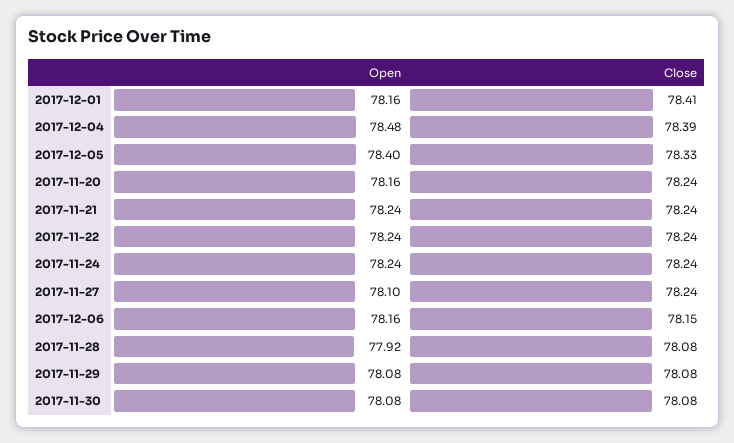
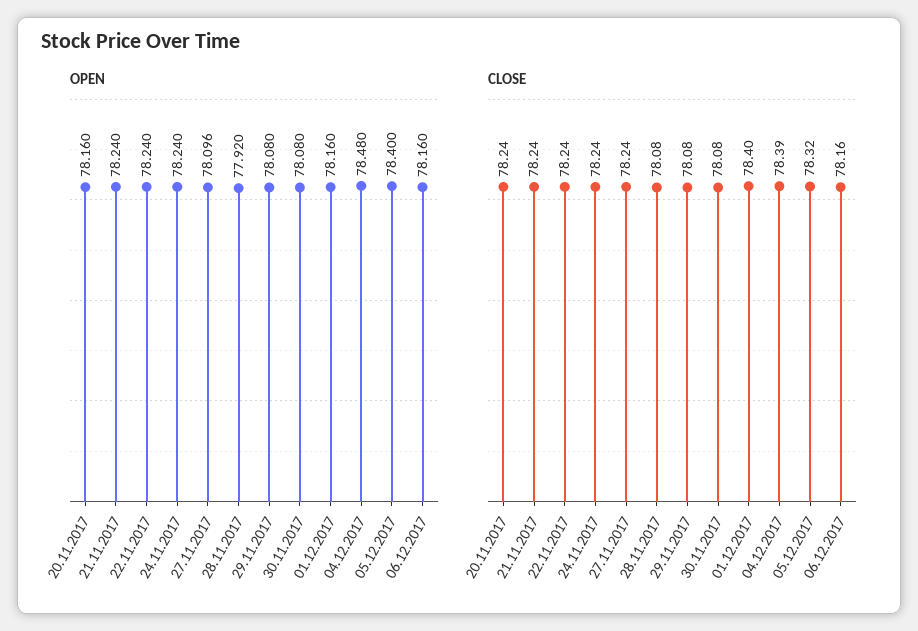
  {
    "Open": {
      "2017-12-01": 78.16,
      "2017-12-04": 78.48,
      "2017-12-05": 78.4,
      "2017-11-20": 78.16,
      "2017-11-21": 78.24,
      "2017-11-22": 78.24,
      "2017-11-24": 78.24,
      "2017-11-27": 78.096,
      "2017-12-06": 78.16,
      "2017-11-28": 77.92,
      "2017-11-29": 78.08,
      "2017-11-30": 78.08
    },
    "Close": {
-     "2017-12-01": 78.41,
+     "2017-12-01": 78.4,
      "2017-12-04": 78.39,
-     "2017-12-05": 78.33,
+     "2017-12-05": 78.32,
      "2017-11-20": 78.24,
      "2017-11-21": 78.24,
      "2017-11-22": 78.24,
      "2017-11-24": 78.24,
      "2017-11-27": 78.24,
-     "2017-12-06": 78.15,
+     "2017-12-06": 78.16,
      "2017-11-28": 78.08,
      "2017-11-29": 78.08,
      "2017-11-30": 78.08
    }
  }

